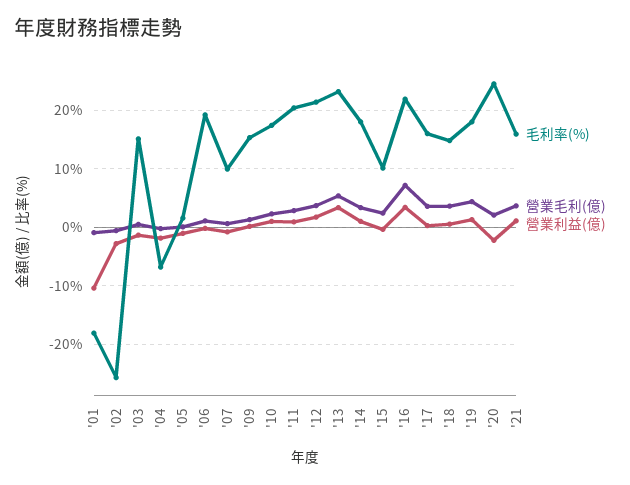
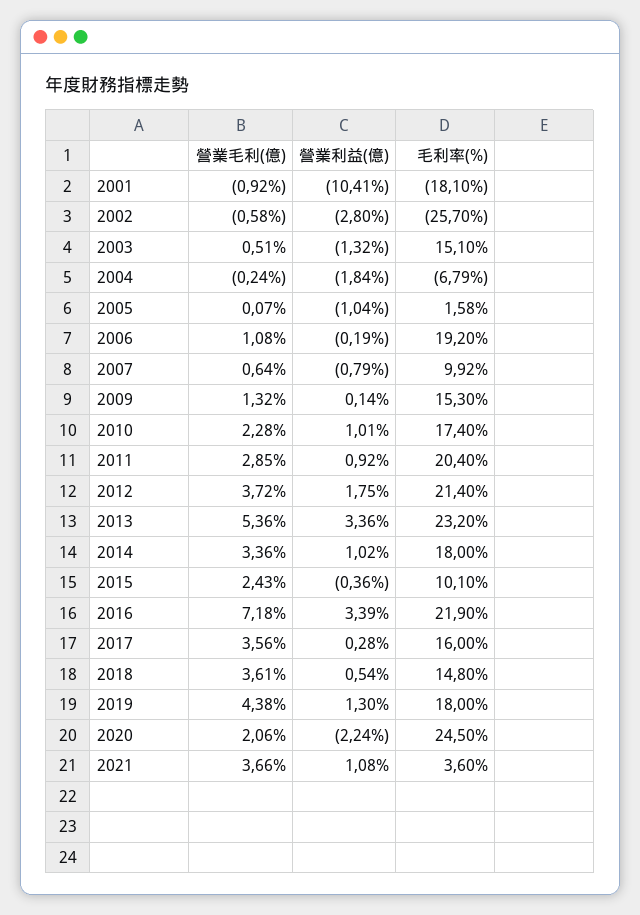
  {
    "毛利率(%)": {
      "'01": -18.1,
      "'02": -25.7,
      "'03": 15.1,
      "'04": -6.79,
      "'05": 1.58,
      "'06": 19.2,
      "'07": 9.92,
      "'09": 15.3,
      "'10": 17.4,
      "'11": 20.4,
      "'12": 21.4,
      "'13": 23.2,
      "'14": 18,
      "'15": 10.1,
      "'16": 21.9,
      "'17": 16,
      "'18": 14.8,
      "'19": 18,
      "'20": 24.5,
-     "'21": 16
+     "'21": 3.6
    },
    "營業毛利(億)": {
      "'01": -0.92,
      "'02": -0.58,
      "'03": 0.51,
      "'04": -0.24,
      "'05": 0.07,
      "'06": 1.08,
      "'07": 0.64,
      "'09": 1.32,
      "'10": 2.28,
      "'11": 2.85,
      "'12": 3.72,
      "'13": 5.36,
      "'14": 3.36,
      "'15": 2.43,
      "'16": 7.18,
      "'17": 3.56,
      "'18": 3.61,
      "'19": 4.38,
      "'20": 2.06,
      "'21": 3.66
    },
    "營業利益(億)": {
      "'01": -10.41,
      "'02": -2.8,
      "'03": -1.32,
      "'04": -1.84,
      "'05": -1.04,
      "'06": -0.19,
      "'07": -0.79,
      "'09": 0.14,
      "'10": 1.01,
      "'11": 0.92,
      "'12": 1.75,
      "'13": 3.36,
      "'14": 1.02,
      "'15": -0.36,
      "'16": 3.39,
      "'17": 0.28,
      "'18": 0.54,
      "'19": 1.3,
      "'20": -2.24,
      "'21": 1.08
    }
  }

